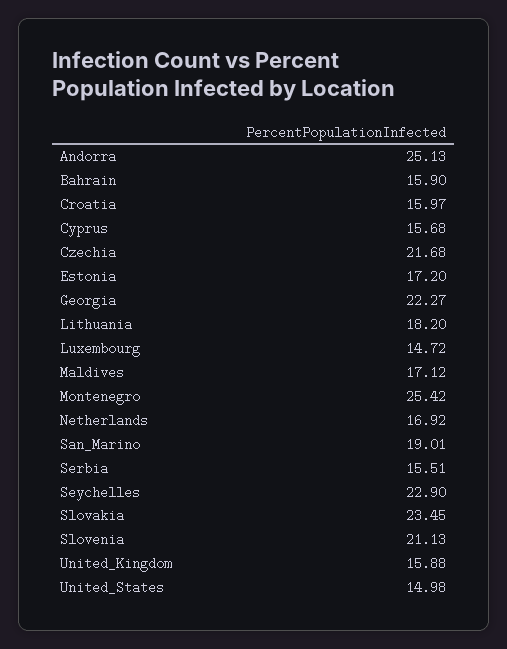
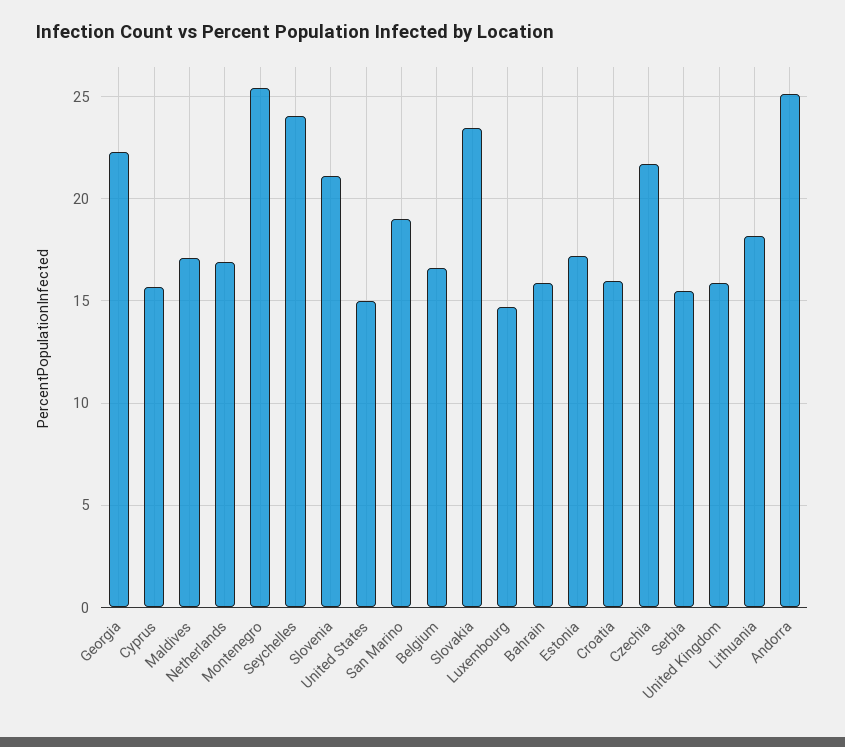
  {
    "Andorra": 25.13,
    "Bahrain": 15.9,
    "Croatia": 15.97,
    "Cyprus": 15.68,
    "Czechia": 21.68,
    "Estonia": 17.2,
    "Georgia": 22.27,
    "Lithuania": 18.2,
    "Luxembourg": 14.72,
    "Maldives": 17.12,
    "Montenegro": 25.42,
    "Netherlands": 16.92,
    "San_Marino": 19.01,
    "Serbia": 15.51,
-   "Seychelles": 22.9,
+   "Seychelles": 24,
    "Slovakia": 23.45,
    "Slovenia": 21.13,
    "United_Kingdom": 15.88,
-   "United_States": 14.98
+   "United_States": 14.98,
+   "Belgium": 16.5
  }

